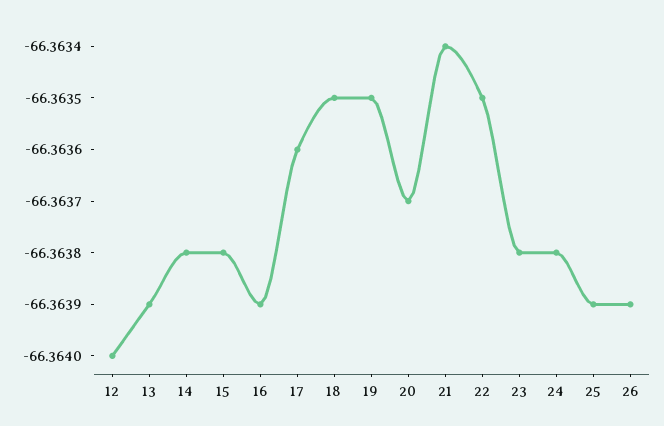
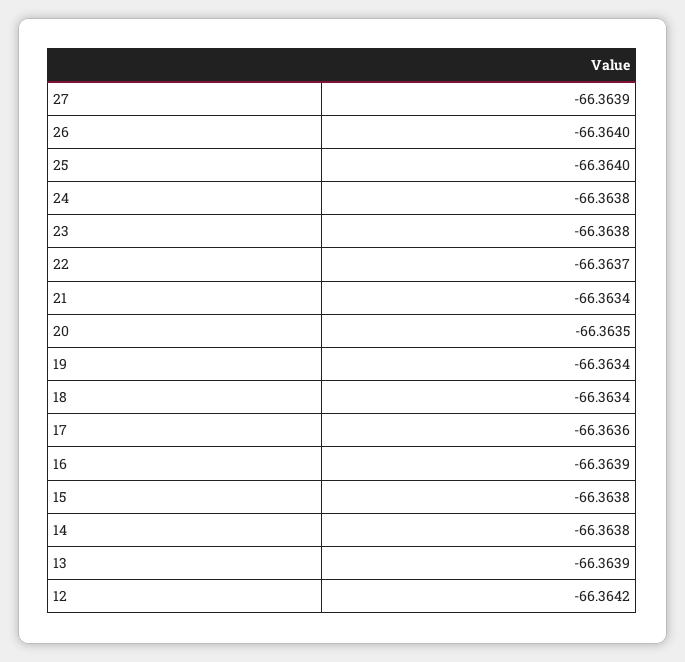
  {
-   "12": -66.364,
+   "12": -66.3642,
    "13": -66.3639,
    "14": -66.3638,
    "15": -66.3638,
    "16": -66.3639,
    "17": -66.3636,
-   "18": -66.3635,
+   "18": -66.3634,
-   "19": -66.3635,
+   "19": -66.3634,
-   "20": -66.3637,
+   "20": -66.3635,
    "21": -66.3634,
-   "22": -66.3635,
+   "22": -66.3637,
    "23": -66.3638,
    "24": -66.3638,
-   "25": -66.3639,
+   "25": -66.364,
-   "26": -66.3639
+   "26": -66.364,
+   "27": -66.3639
  }

